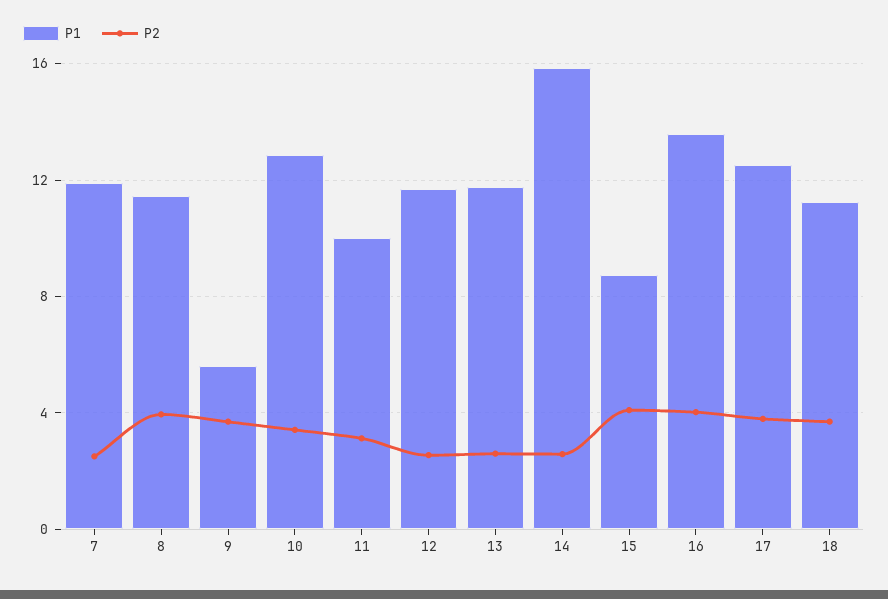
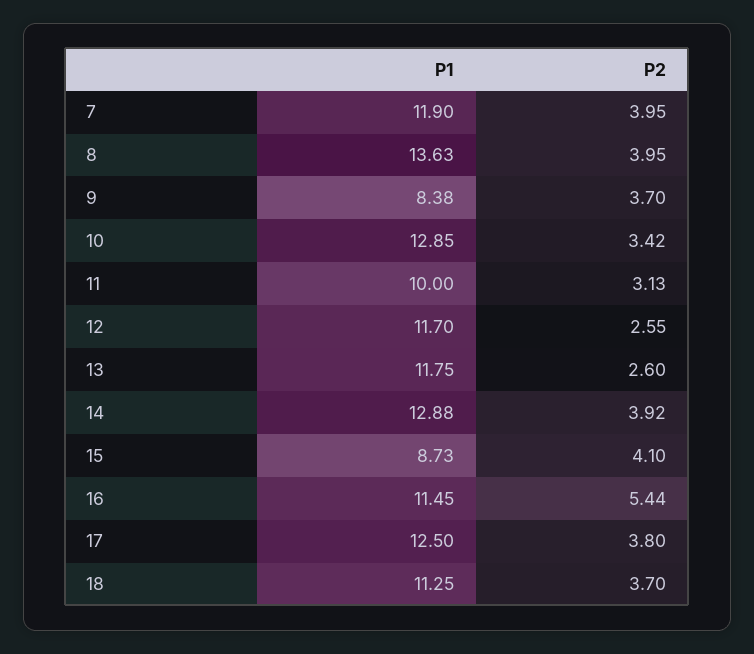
  {
    "P1": {
      "7": 11.9,
-     "8": 11.5,
+     "8": 13.63,
-     "9": 5.5,
+     "9": 8.38,
      "10": 12.85,
      "11": 10,
      "12": 11.7,
      "13": 11.75,
-     "14": 16,
+     "14": 12.88,
      "15": 8.73,
-     "16": 13.5,
+     "16": 11.45,
      "17": 12.5,
      "18": 11.25
    },
    "P2": {
-     "7": 2.5,
+     "7": 3.95,
      "8": 3.95,
      "9": 3.7,
      "10": 3.42,
      "11": 3.13,
      "12": 2.55,
      "13": 2.6,
-     "14": 2.5,
+     "14": 3.92,
      "15": 4.1,
-     "16": 4,
+     "16": 5.44,
      "17": 3.8,
      "18": 3.7
    }
  }

